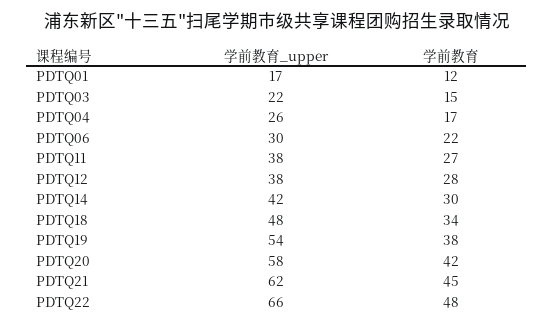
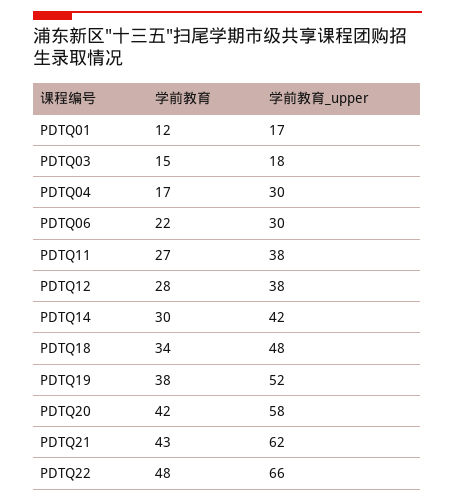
  {
    "学前教育_upper": {
      "PDTQ01": 17,
-     "PDTQ03": 22,
+     "PDTQ03": 18,
-     "PDTQ04": 26,
+     "PDTQ04": 30,
      "PDTQ06": 30,
      "PDTQ11": 38,
      "PDTQ12": 38,
      "PDTQ14": 42,
      "PDTQ18": 48,
-     "PDTQ19": 54,
+     "PDTQ19": 52,
      "PDTQ20": 58,
      "PDTQ21": 62,
      "PDTQ22": 66
    },
    "学前教育": {
      "PDTQ01": 12,
      "PDTQ03": 15,
      "PDTQ04": 17,
      "PDTQ06": 22,
      "PDTQ11": 27,
      "PDTQ12": 28,
      "PDTQ14": 30,
      "PDTQ18": 34,
      "PDTQ19": 38,
      "PDTQ20": 42,
-     "PDTQ21": 45,
+     "PDTQ21": 43,
      "PDTQ22": 48
    }
  }

